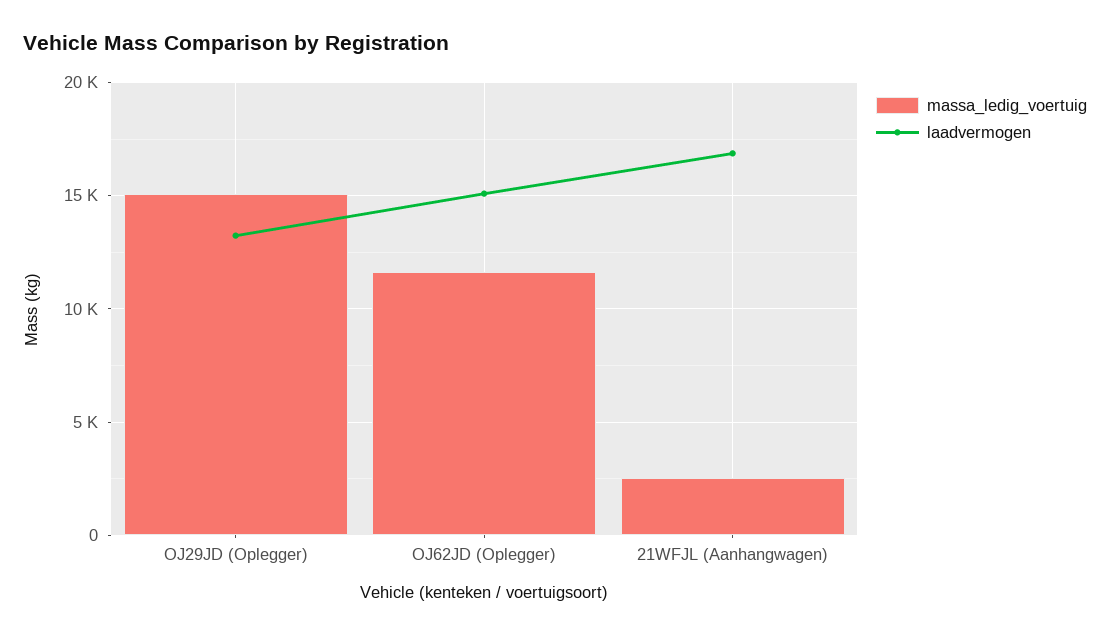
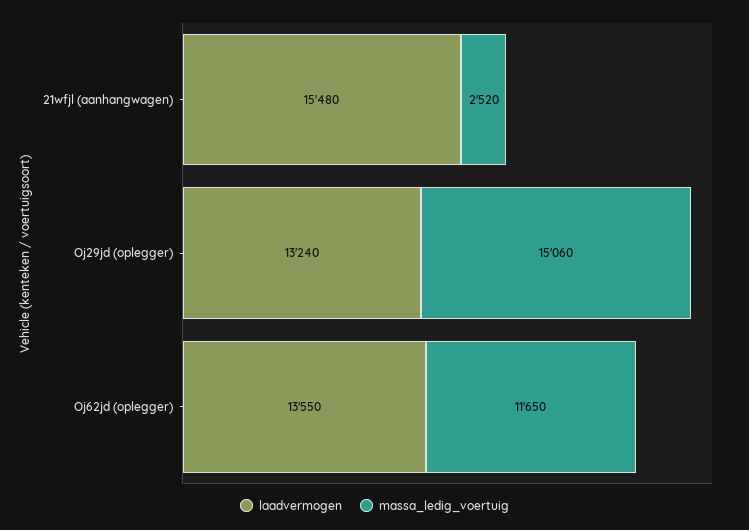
  {
    "massa_ledig_voertuig": {
      "OJ29JD (Oplegger)": 15060,
      "OJ62JD (Oplegger)": 11650,
      "21WFJL (Aanhangwagen)": 2520
    },
    "laadvermogen": {
      "OJ29JD (Oplegger)": 13240,
-     "OJ62JD (Oplegger)": 15000,
+     "OJ62JD (Oplegger)": 13550,
-     "21WFJL (Aanhangwagen)": 17000
+     "21WFJL (Aanhangwagen)": 15480
    }
  }

